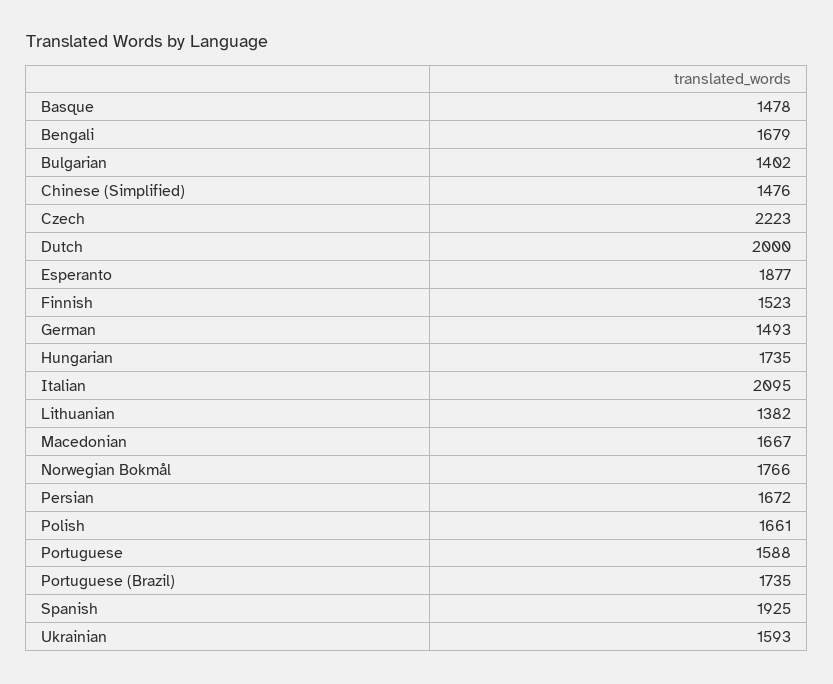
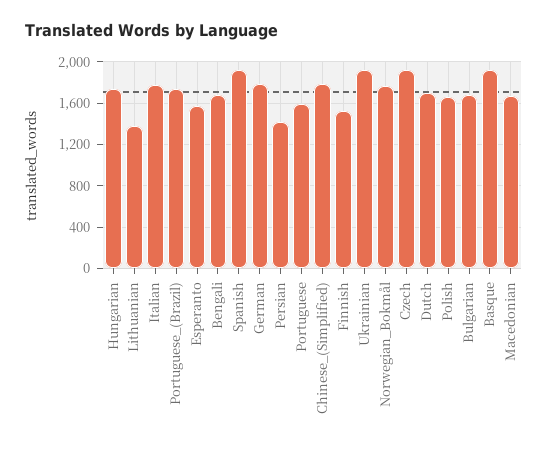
  {
-   "Basque": 1478,
+   "Basque": 1900,
    "Bengali": 1679,
-   "Bulgarian": 1402,
+   "Bulgarian": 1700,
-   "Chinese (Simplified)": 1476,
+   "Chinese (Simplified)": 1800,
-   "Czech": 2223,
+   "Czech": 1900,
-   "Dutch": 2000,
+   "Dutch": 1700,
-   "Esperanto": 1877,
+   "Esperanto": 1600,
    "Finnish": 1523,
-   "German": 1493,
+   "German": 1800,
    "Hungarian": 1735,
-   "Italian": 2095,
+   "Italian": 1800,
    "Lithuanian": 1382,
    "Macedonian": 1667,
    "Norwegian Bokmål": 1766,
-   "Persian": 1672,
+   "Persian": 1400,
    "Polish": 1661,
    "Portuguese": 1588,
    "Portuguese (Brazil)": 1735,
    "Spanish": 1925,
-   "Ukrainian": 1593
+   "Ukrainian": 1900
  }

